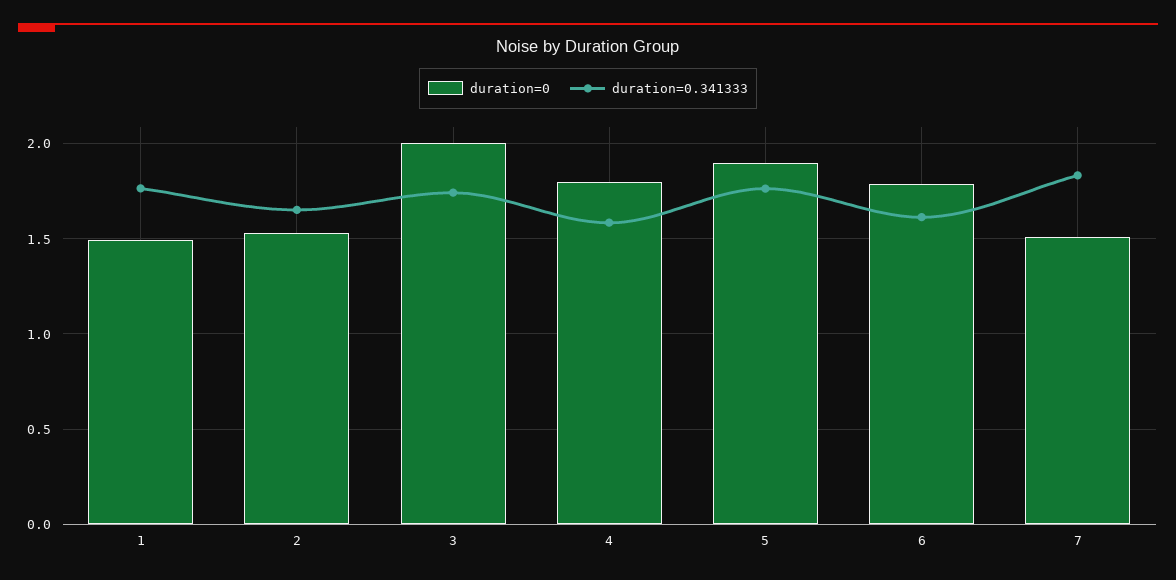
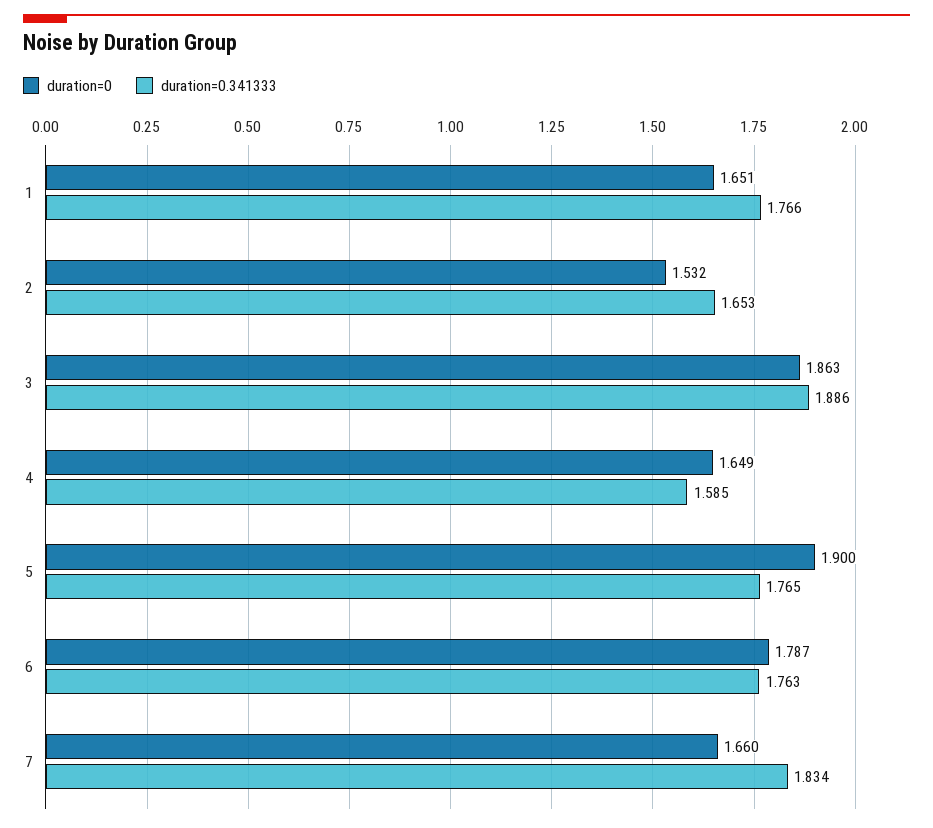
  {
    "duration=0": {
-     "1": 1.5,
+     "1": 1.651,
      "2": 1.532,
-     "3": 2,
+     "3": 1.863,
-     "4": 1.8,
+     "4": 1.649,
      "5": 1.9,
      "6": 1.787,
-     "7": 1.5
+     "7": 1.66
    },
    "duration=0.341333": {
      "1": 1.766,
      "2": 1.653,
-     "3": 1.75,
+     "3": 1.886,
      "4": 1.585,
      "5": 1.765,
-     "6": 1.6,
+     "6": 1.763,
      "7": 1.834
    }
  }

